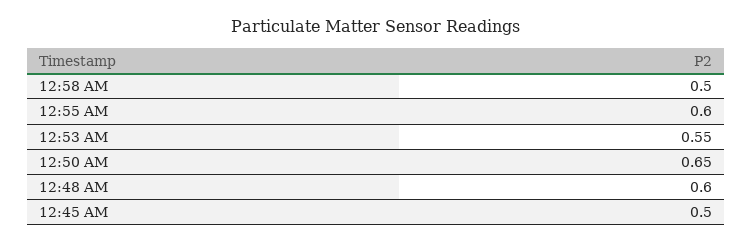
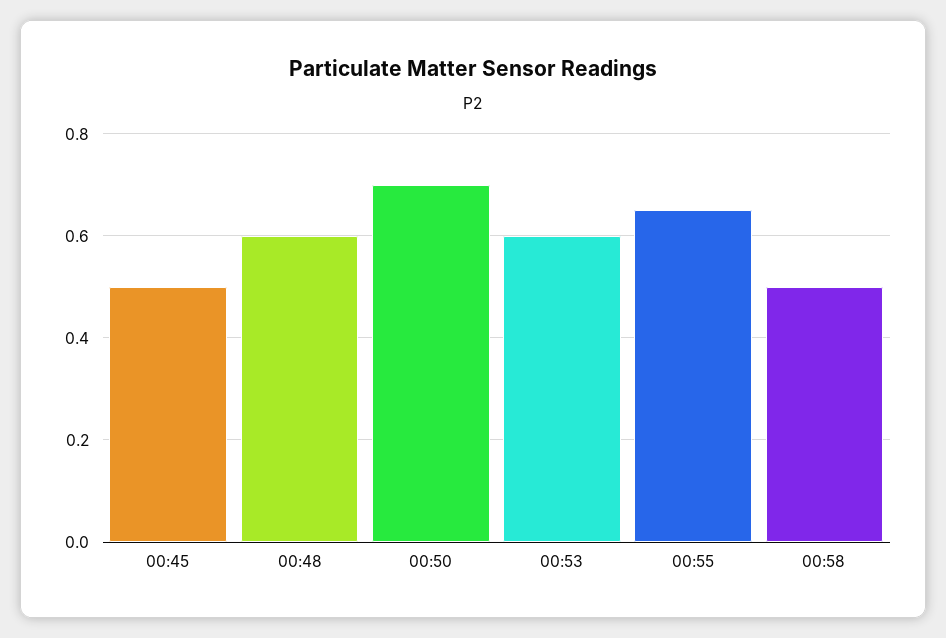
  {
    "12:58 AM": 0.5,
-   "12:55 AM": 0.6,
+   "12:55 AM": 0.65,
-   "12:53 AM": 0.55,
+   "12:53 AM": 0.6,
-   "12:50 AM": 0.65,
+   "12:50 AM": 0.7,
    "12:48 AM": 0.6,
    "12:45 AM": 0.5
  }

